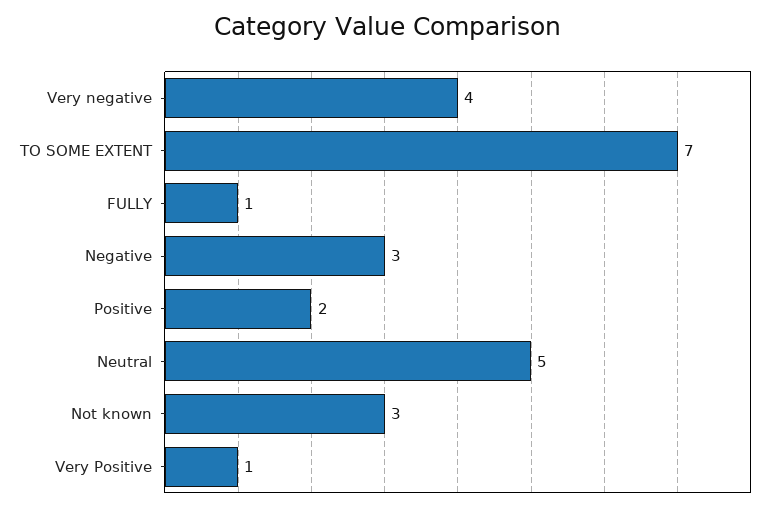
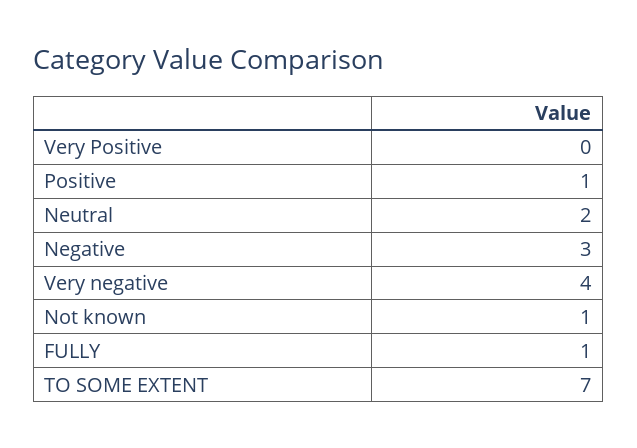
  {
    "Very negative": 4,
    "TO SOME EXTENT": 7,
    "FULLY": 1,
    "Negative": 3,
-   "Positive": 2,
+   "Positive": 1,
-   "Neutral": 5,
+   "Neutral": 2,
-   "Not known": 3,
+   "Not known": 1,
-   "Very Positive": 1
+   "Very Positive": 0
  }

